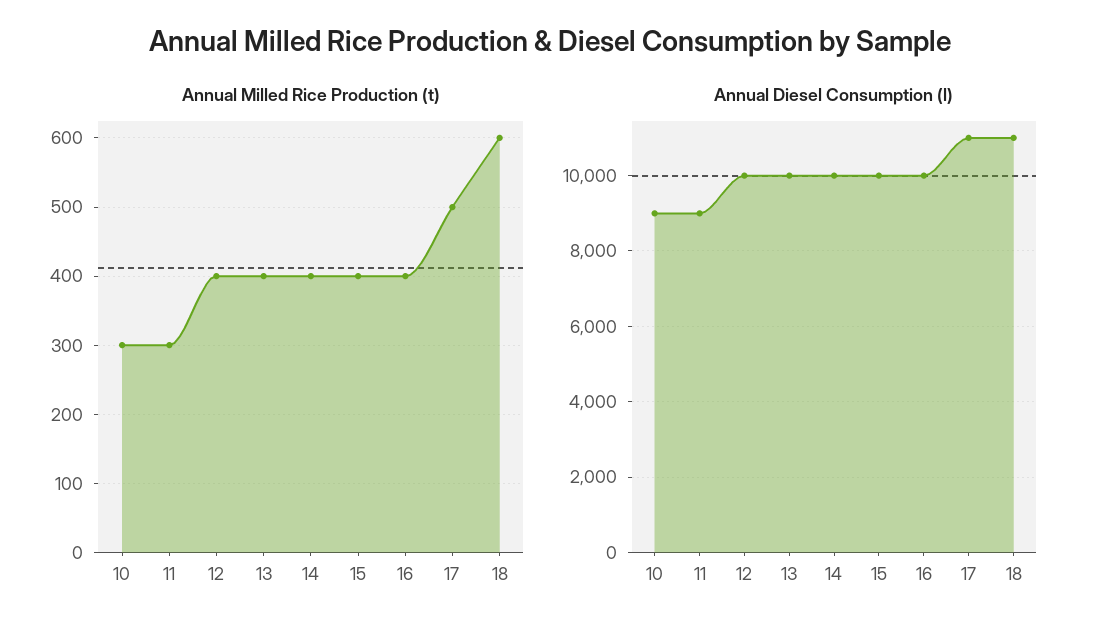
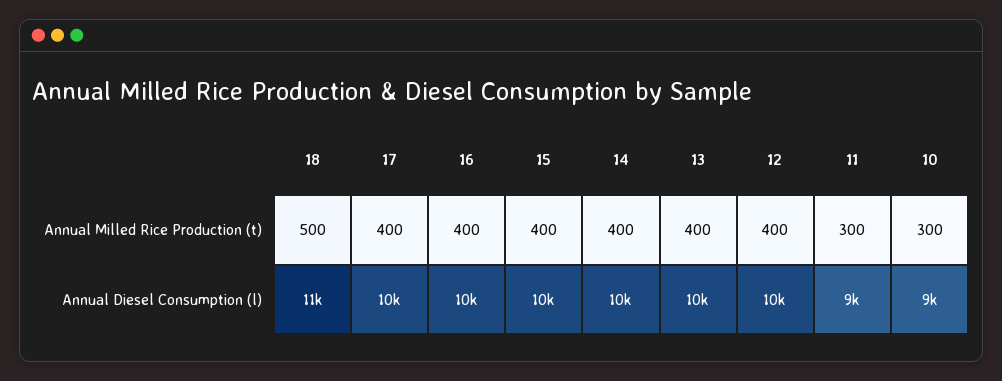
  {
    "Annual Milled Rice Production (t)": {
      "10": 300,
      "11": 300,
      "12": 400,
      "13": 400,
      "14": 400,
      "15": 400,
      "16": 400,
-     "17": 500,
+     "17": 400,
-     "18": 600
+     "18": 500
    },
    "Annual Diesel Consumption (l)": {
      "10": 9000,
      "11": 9000,
      "12": 10000,
      "13": 10000,
      "14": 10000,
      "15": 10000,
      "16": 10000,
-     "17": 11000,
+     "17": 10000,
      "18": 11000
    }
  }

